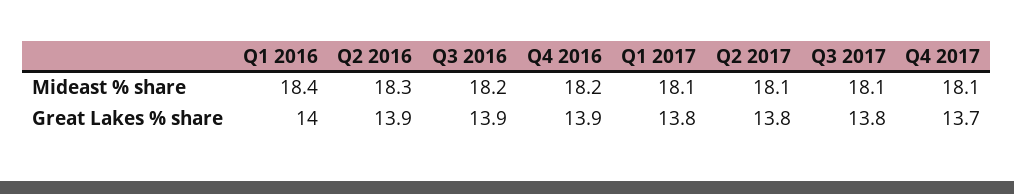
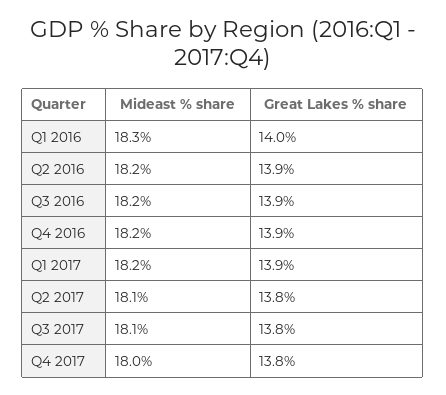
  {
    "Q1 2016": {
-     "Mideast % share": 18.4,
+     "Mideast % share": 18.3,
      "Great Lakes % share": 14
    },
    "Q2 2016": {
-     "Mideast % share": 18.3,
+     "Mideast % share": 18.2,
      "Great Lakes % share": 13.9
    },
    "Q3 2016": {
      "Mideast % share": 18.2,
      "Great Lakes % share": 13.9
    },
    "Q4 2016": {
      "Mideast % share": 18.2,
      "Great Lakes % share": 13.9
    },
    "Q1 2017": {
-     "Mideast % share": 18.1,
+     "Mideast % share": 18.2,
-     "Great Lakes % share": 13.8
+     "Great Lakes % share": 13.9
    },
    "Q2 2017": {
      "Mideast % share": 18.1,
      "Great Lakes % share": 13.8
    },
    "Q3 2017": {
      "Mideast % share": 18.1,
      "Great Lakes % share": 13.8
    },
    "Q4 2017": {
-     "Mideast % share": 18.1,
+     "Mideast % share": 18,
-     "Great Lakes % share": 13.7
+     "Great Lakes % share": 13.8
    }
  }

